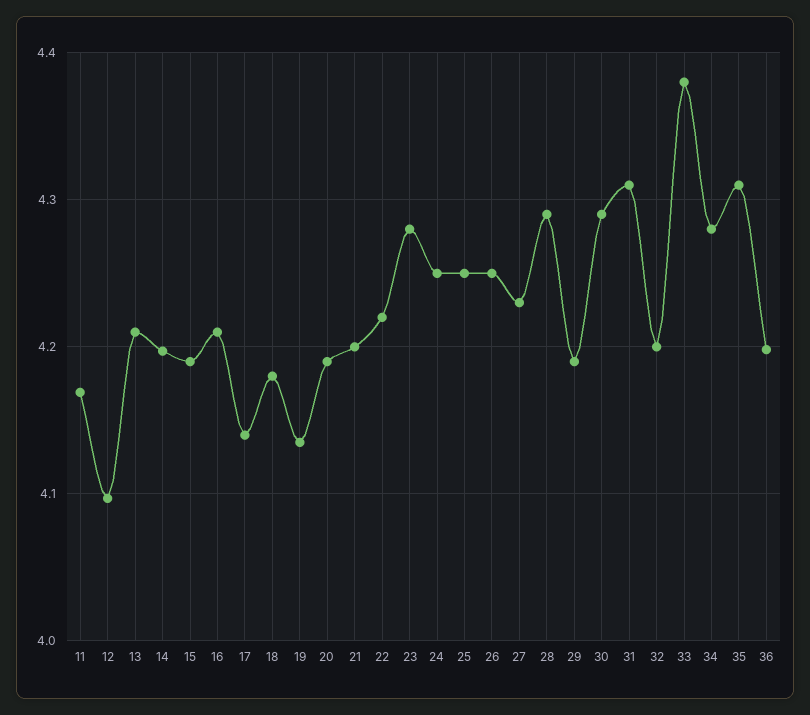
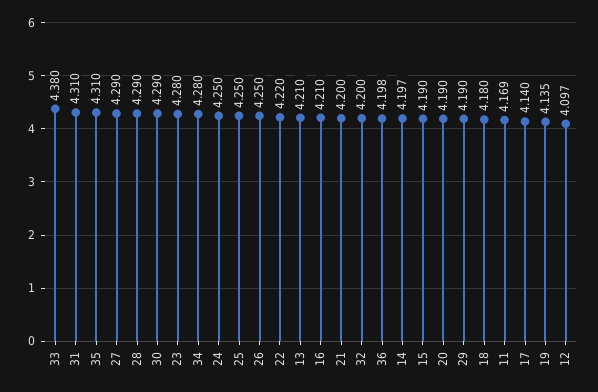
  {
    "11": 4.169,
    "12": 4.097,
    "13": 4.21,
    "14": 4.197,
    "15": 4.19,
    "16": 4.21,
    "17": 4.14,
    "18": 4.18,
    "19": 4.135,
    "20": 4.19,
    "21": 4.2,
    "22": 4.22,
    "23": 4.28,
    "24": 4.25,
    "25": 4.25,
    "26": 4.25,
-   "27": 4.23,
+   "27": 4.29,
    "28": 4.29,
    "29": 4.19,
    "30": 4.29,
    "31": 4.31,
    "32": 4.2,
    "33": 4.38,
    "34": 4.28,
    "35": 4.31,
    "36": 4.198
  }

